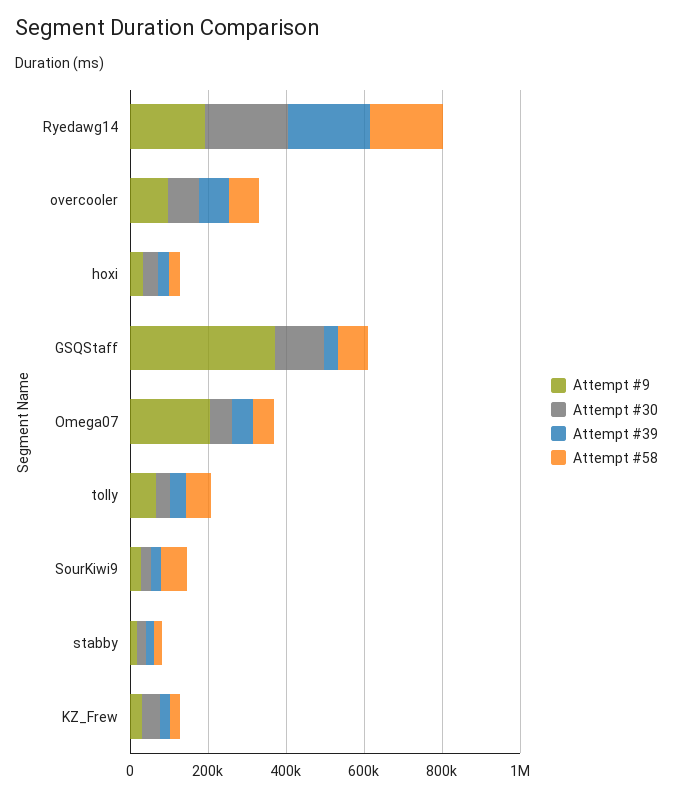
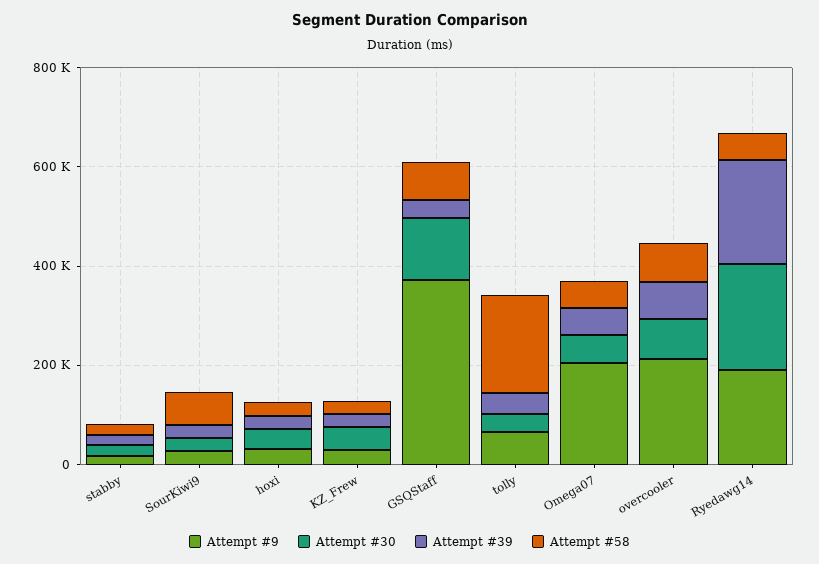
  {
    "Attempt #9": {
      "Ryedawg14": 200000,
-     "overcooler": 100000,
+     "overcooler": 200000,
      "hoxi": 50000,
      "GSQStaff": 350000,
      "Omega07": 200000,
      "tolly": 50000,
      "SourKiwi9": 50000,
      "stabby": 0,
      "KZ_Frew": 50000
    },
    "Attempt #30": {
      "Ryedawg14": 200000,
      "overcooler": 100000,
      "hoxi": 50000,
      "GSQStaff": 100000,
      "Omega07": 50000,
      "tolly": 50000,
      "SourKiwi9": 50000,
      "stabby": 0,
      "KZ_Frew": 50000
    },
    "Attempt #39": {
      "Ryedawg14": 200000,
      "overcooler": 100000,
      "hoxi": 50000,
      "GSQStaff": 50000,
      "Omega07": 50000,
      "tolly": 50000,
      "SourKiwi9": 50000,
      "stabby": 0,
      "KZ_Frew": 50000
    },
    "Attempt #58": {
-     "Ryedawg14": 200000,
+     "Ryedawg14": 50000,
      "overcooler": 100000,
      "hoxi": 50000,
      "GSQStaff": 100000,
      "Omega07": 50000,
-     "tolly": 50000,
+     "tolly": 200000,
      "SourKiwi9": 50000,
      "stabby": 0,
      "KZ_Frew": 50000
    }
  }

